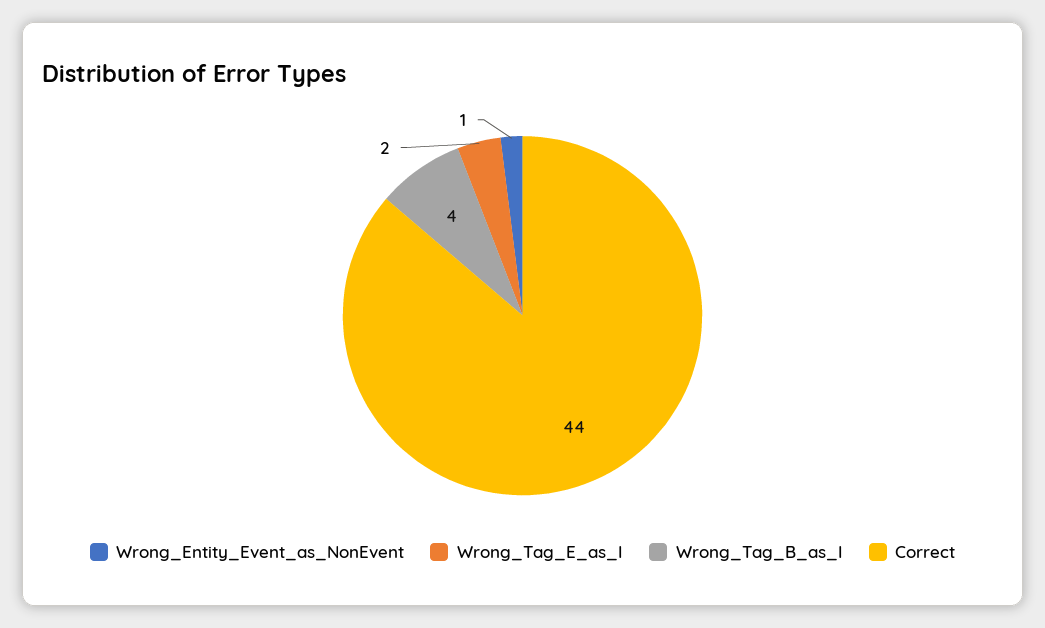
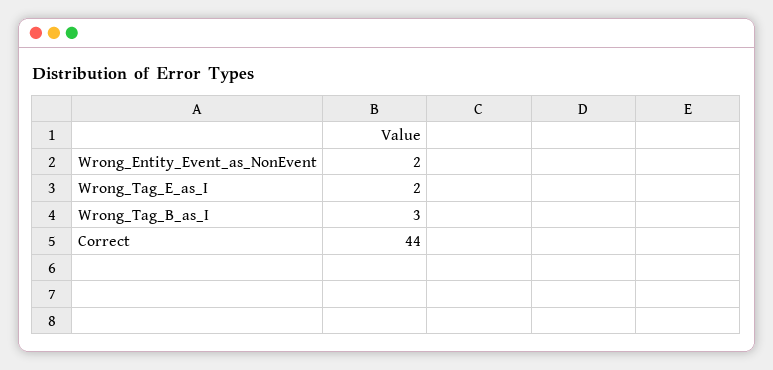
  {
-   "Wrong_Entity_Event_as_NonEvent": 1,
+   "Wrong_Entity_Event_as_NonEvent": 2,
    "Wrong_Tag_E_as_I": 2,
-   "Wrong_Tag_B_as_I": 4,
+   "Wrong_Tag_B_as_I": 3,
    "Correct": 44
  }

